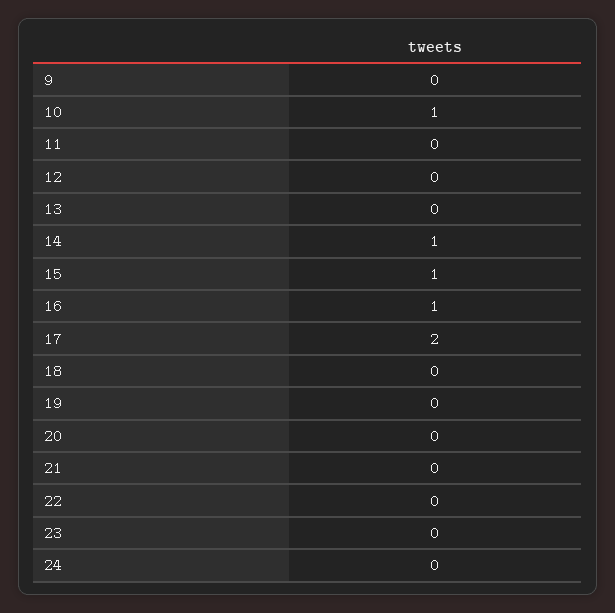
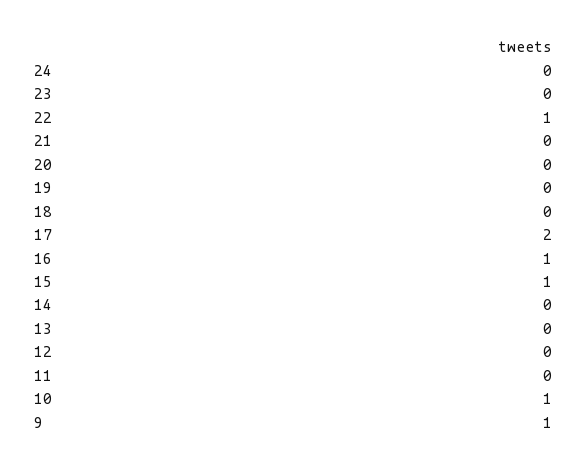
  {
-   "9": 0,
+   "9": 1,
    "10": 1,
    "11": 0,
    "12": 0,
    "13": 0,
-   "14": 1,
+   "14": 0,
    "15": 1,
    "16": 1,
    "17": 2,
    "18": 0,
    "19": 0,
    "20": 0,
    "21": 0,
-   "22": 0,
+   "22": 1,
    "23": 0,
    "24": 0
  }

